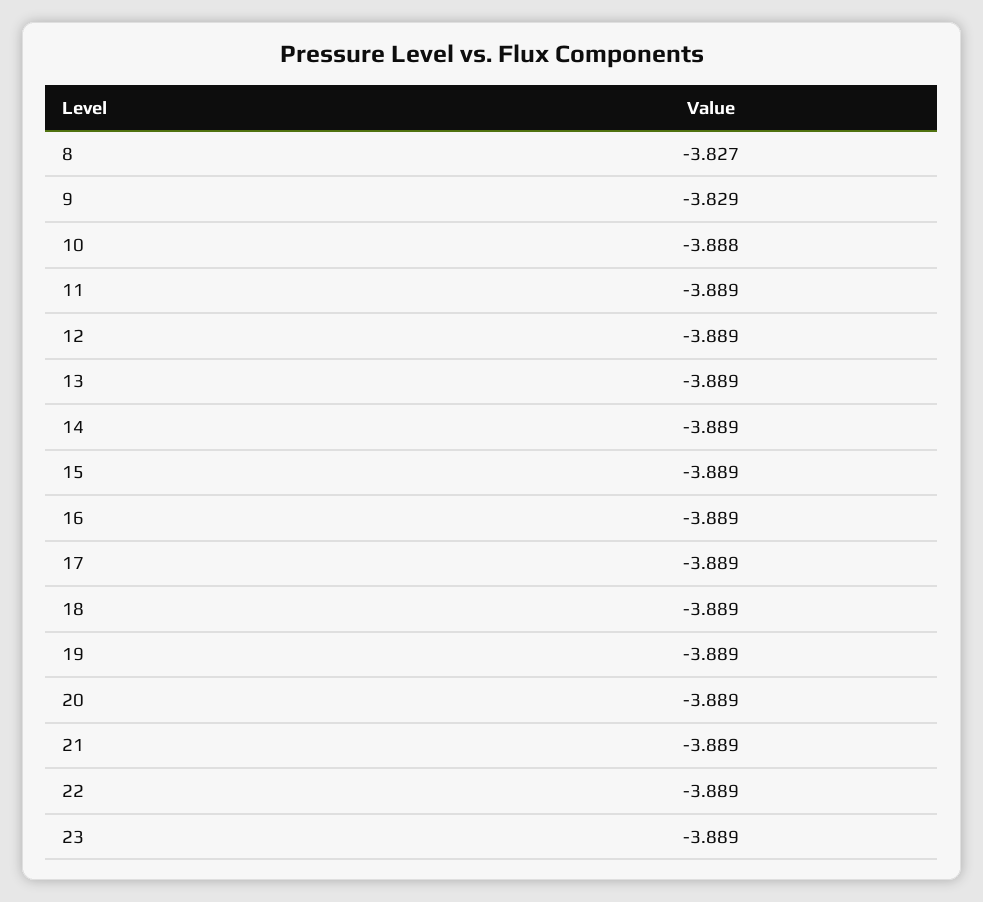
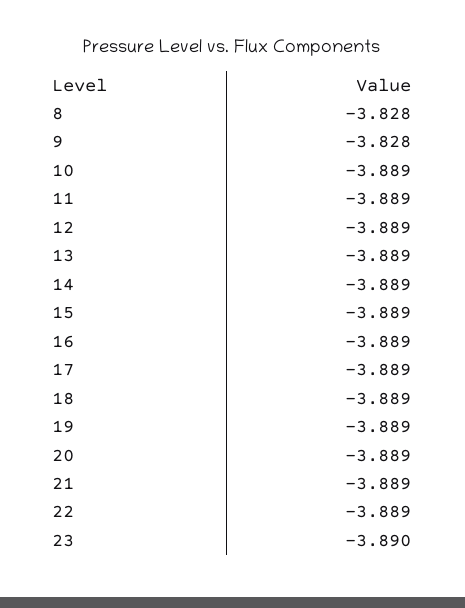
  {
-   "8": -3.827,
+   "8": -3.828,
-   "9": -3.829,
+   "9": -3.828,
-   "10": -3.888,
+   "10": -3.889,
    "11": -3.889,
    "12": -3.889,
    "13": -3.889,
    "14": -3.889,
    "15": -3.889,
    "16": -3.889,
    "17": -3.889,
    "18": -3.889,
    "19": -3.889,
    "20": -3.889,
    "21": -3.889,
    "22": -3.889,
-   "23": -3.889
+   "23": -3.89
  }

